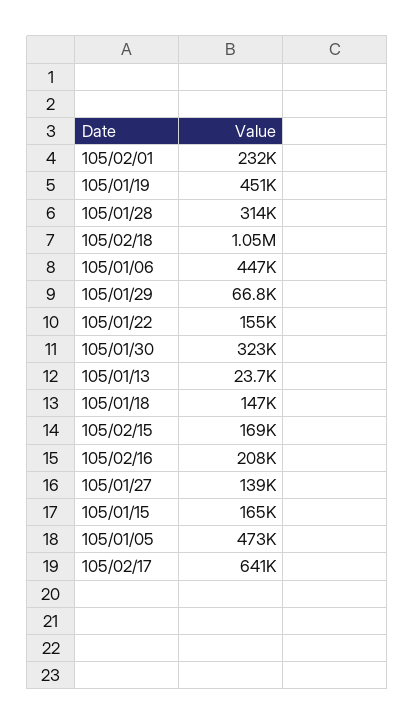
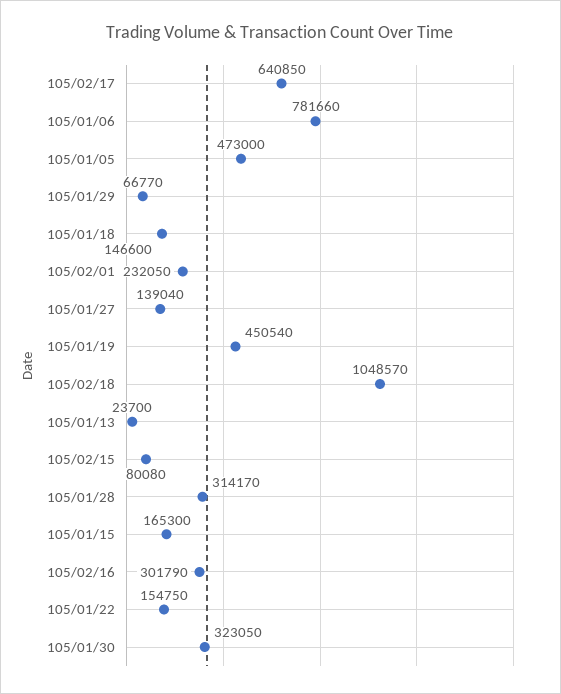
  {
    "105/02/01": 232050,
    "105/01/19": 450540,
    "105/01/28": 314170,
    "105/02/18": 1048570,
-   "105/01/06": 447000,
+   "105/01/06": 781660,
    "105/01/29": 66770,
    "105/01/22": 154750,
    "105/01/30": 323050,
    "105/01/13": 23700,
    "105/01/18": 146600,
-   "105/02/15": 169000,
+   "105/02/15": 80080,
-   "105/02/16": 208000,
+   "105/02/16": 301790,
    "105/01/27": 139040,
    "105/01/15": 165300,
    "105/01/05": 473000,
    "105/02/17": 640850
  }

